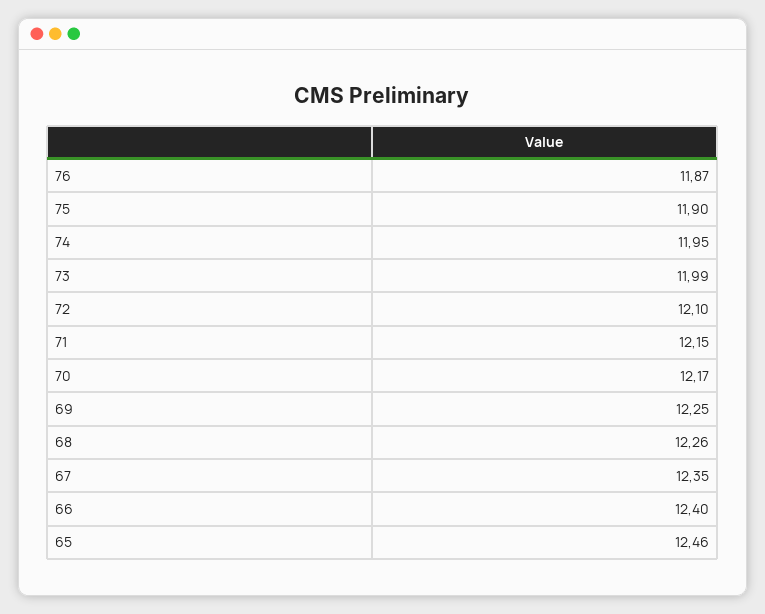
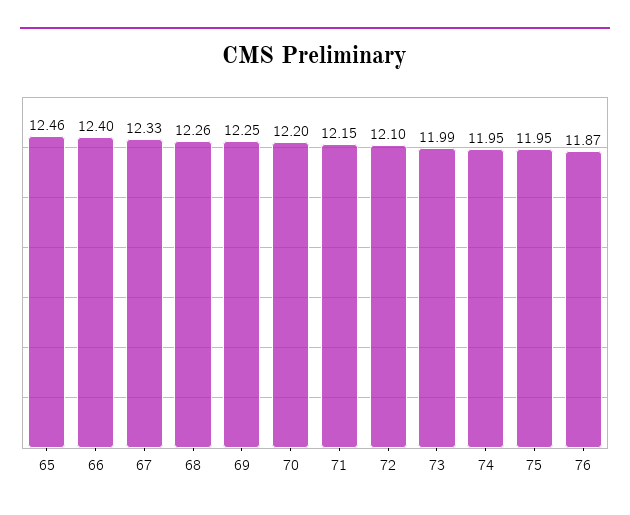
  {
    "76": 11.87,
-   "75": 11.9,
+   "75": 11.95,
    "74": 11.95,
    "73": 11.99,
    "72": 12.1,
    "71": 12.15,
-   "70": 12.17,
+   "70": 12.2,
    "69": 12.25,
    "68": 12.26,
-   "67": 12.35,
+   "67": 12.33,
    "66": 12.4,
    "65": 12.46
  }

